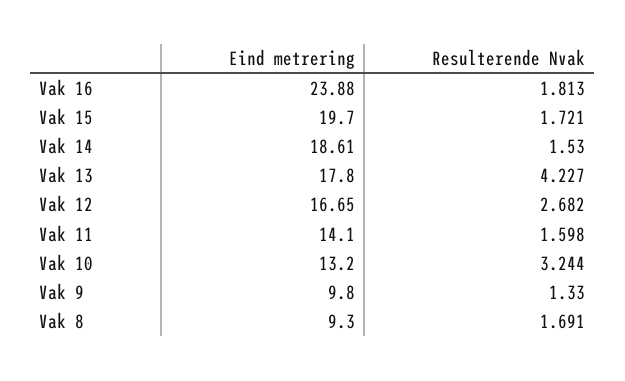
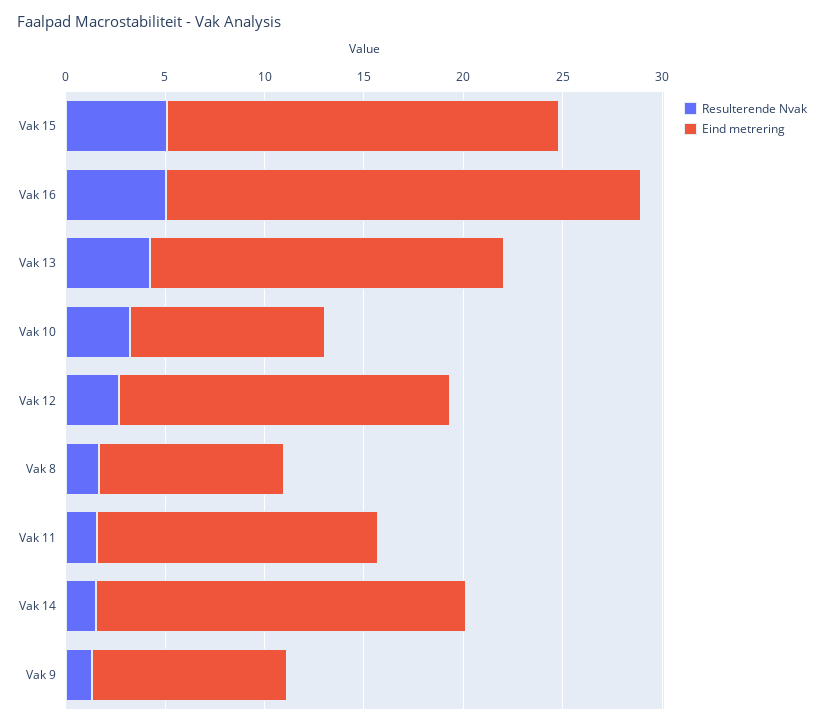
  {
    "Eind metrering": {
      "Vak 16": 23.88,
      "Vak 15": 19.7,
      "Vak 14": 18.61,
      "Vak 13": 17.8,
      "Vak 12": 16.65,
      "Vak 11": 14.1,
-     "Vak 10": 13.2,
+     "Vak 10": 10,
      "Vak 9": 9.8,
      "Vak 8": 9.3
    },
    "Resulterende Nvak": {
-     "Vak 16": 1.813,
+     "Vak 16": 5,
-     "Vak 15": 1.721,
+     "Vak 15": 5,
      "Vak 14": 1.53,
      "Vak 13": 4.227,
      "Vak 12": 2.682,
      "Vak 11": 1.598,
      "Vak 10": 3.244,
      "Vak 9": 1.33,
      "Vak 8": 1.691
    }
  }

